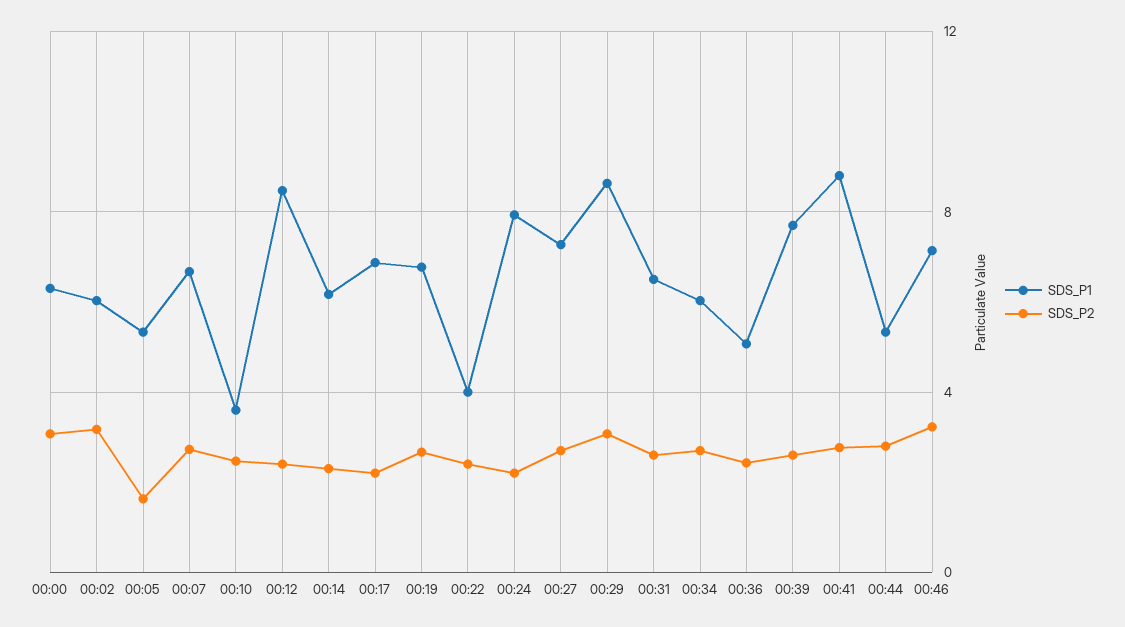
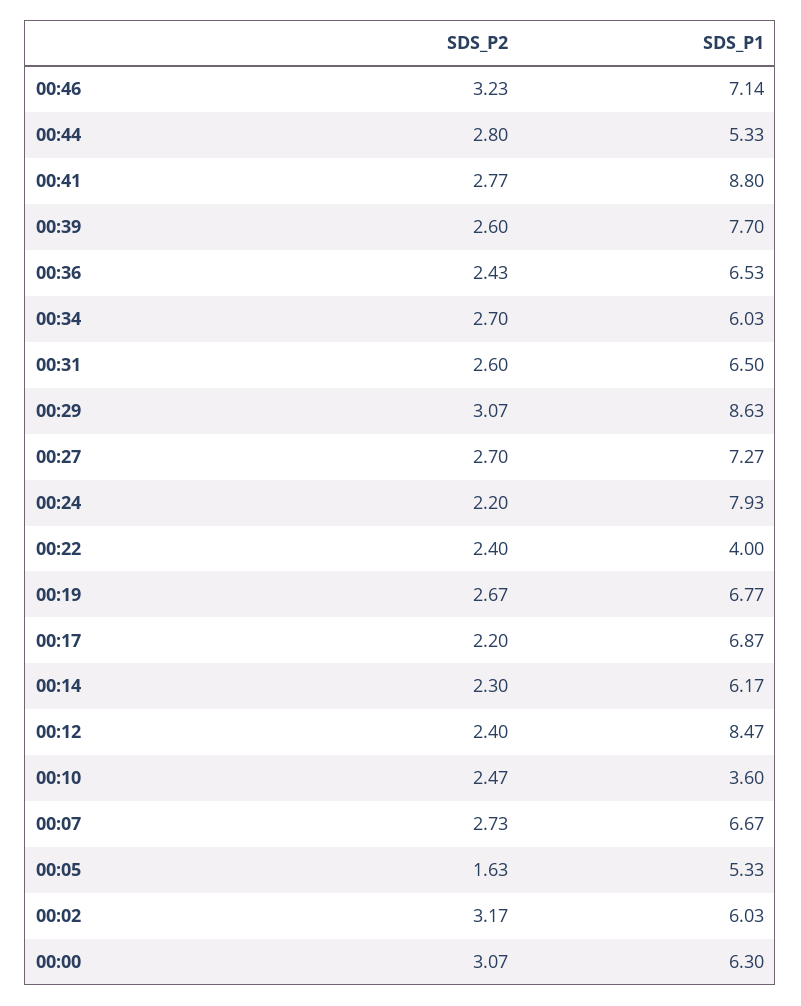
  {
    "SDS_P1": {
      "00:00": 6.3,
      "00:02": 6.03,
      "00:05": 5.33,
      "00:07": 6.67,
      "00:10": 3.6,
      "00:12": 8.47,
      "00:14": 6.17,
      "00:17": 6.87,
      "00:19": 6.77,
      "00:22": 4,
      "00:24": 7.93,
      "00:27": 7.27,
      "00:29": 8.63,
      "00:31": 6.5,
      "00:34": 6.03,
-     "00:36": 5,
+     "00:36": 6.53,
      "00:39": 7.7,
      "00:41": 8.8,
      "00:44": 5.33,
      "00:46": 7.14
    },
    "SDS_P2": {
      "00:00": 3.07,
      "00:02": 3.17,
      "00:05": 1.63,
      "00:07": 2.73,
      "00:10": 2.47,
      "00:12": 2.4,
      "00:14": 2.3,
      "00:17": 2.2,
      "00:19": 2.67,
      "00:22": 2.4,
      "00:24": 2.2,
      "00:27": 2.7,
      "00:29": 3.07,
      "00:31": 2.6,
      "00:34": 2.7,
      "00:36": 2.43,
      "00:39": 2.6,
      "00:41": 2.77,
      "00:44": 2.8,
      "00:46": 3.23
    }
  }

